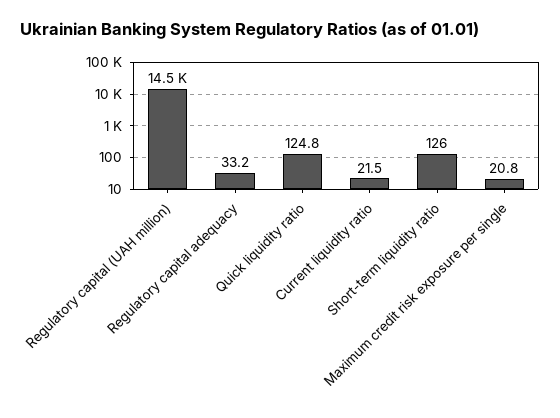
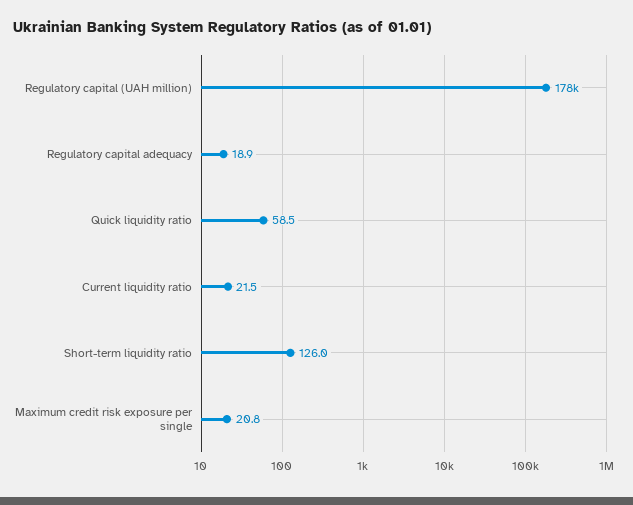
  {
-   "Regulatory capital (UAH million)": 14500,
+   "Regulatory capital (UAH million)": 178000,
-   "Regulatory capital adequacy": 33.2,
+   "Regulatory capital adequacy": 18.9,
-   "Quick liquidity ratio": 124.8,
+   "Quick liquidity ratio": 58.5,
    "Current liquidity ratio": 21.5,
    "Short-term liquidity ratio": 126,
    "Maximum credit risk exposure per single": 20.8
  }

